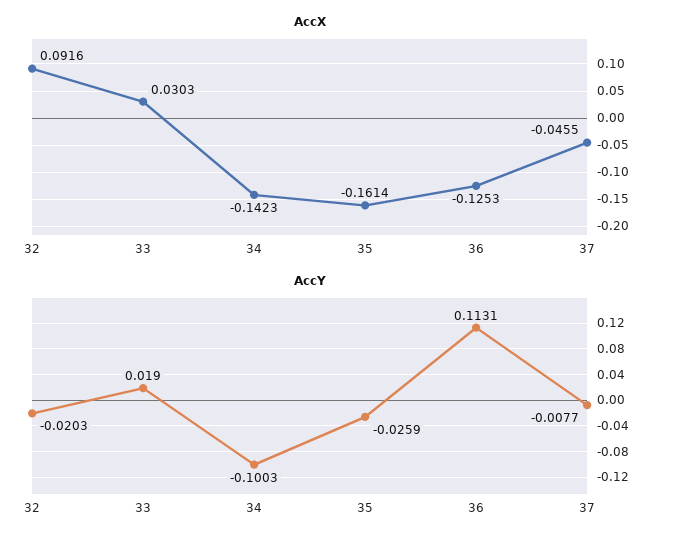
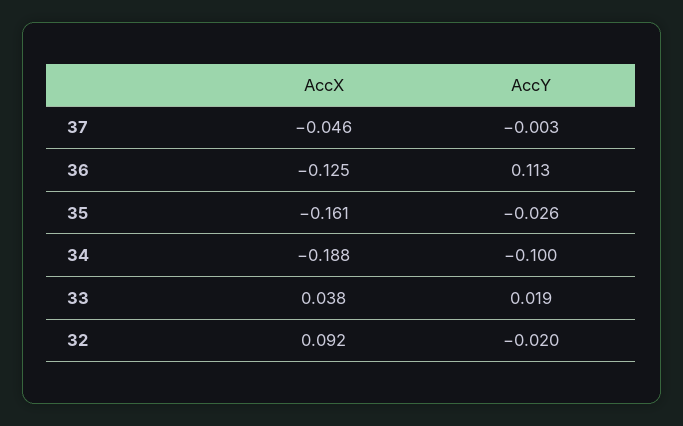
  {
    "AccX": {
      "32": 0.0916,
-     "33": 0.0303,
+     "33": 0.038,
-     "34": -0.1423,
+     "34": -0.188,
      "35": -0.1614,
      "36": -0.1253,
      "37": -0.0455
    },
    "AccY": {
      "32": -0.0203,
      "33": 0.019,
      "34": -0.1003,
      "35": -0.0259,
      "36": 0.1131,
-     "37": -0.0077
+     "37": -0.003
    }
  }

